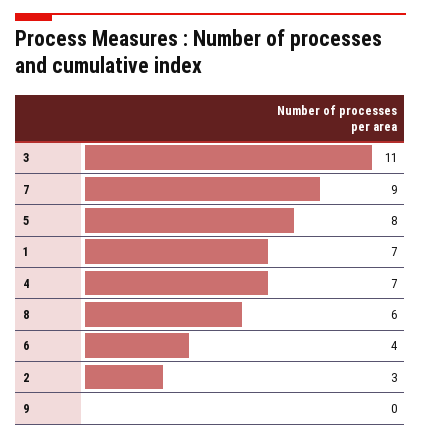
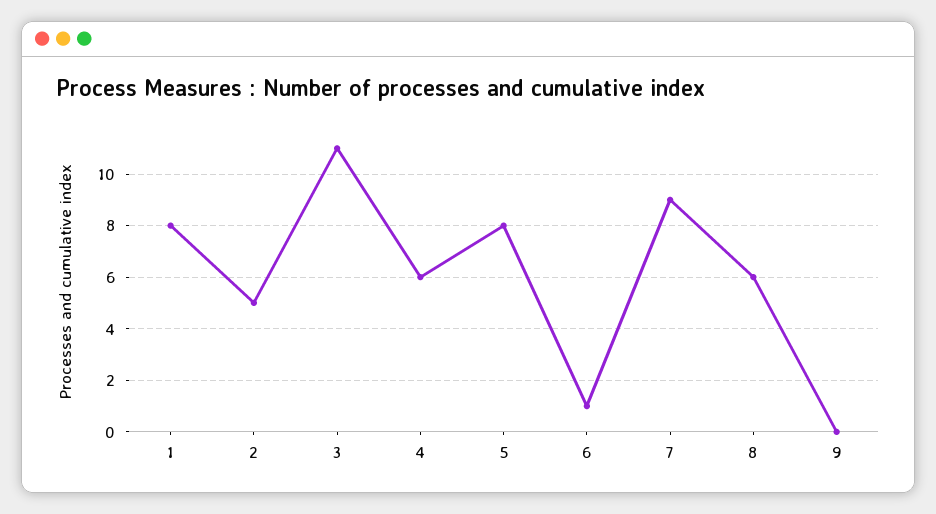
  {
    "3": 11,
    "7": 9,
    "5": 8,
-   "1": 7,
+   "1": 8,
-   "4": 7,
+   "4": 6,
    "8": 6,
-   "6": 4,
+   "6": 1,
-   "2": 3,
+   "2": 5,
    "9": 0
  }

